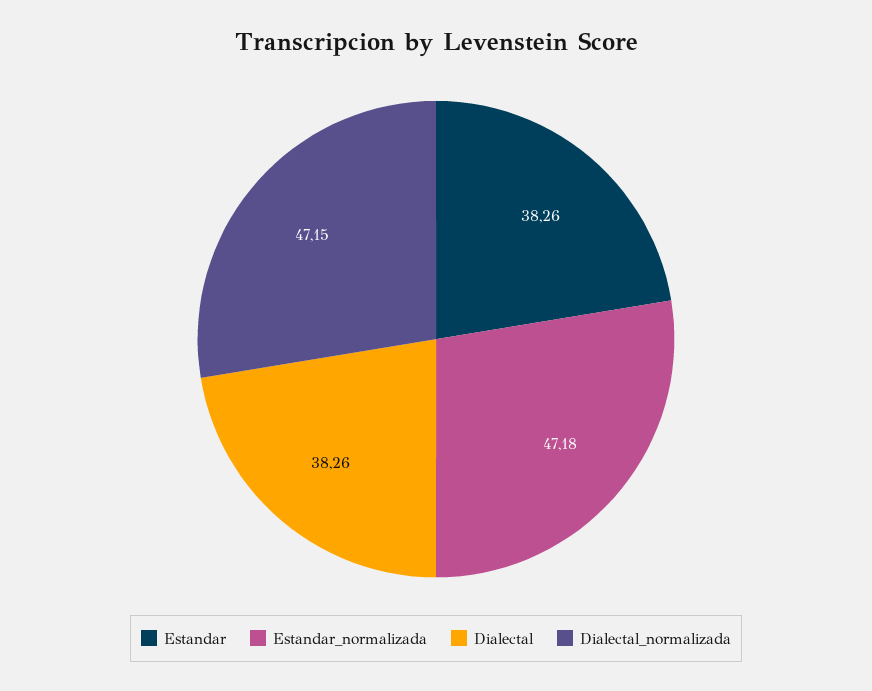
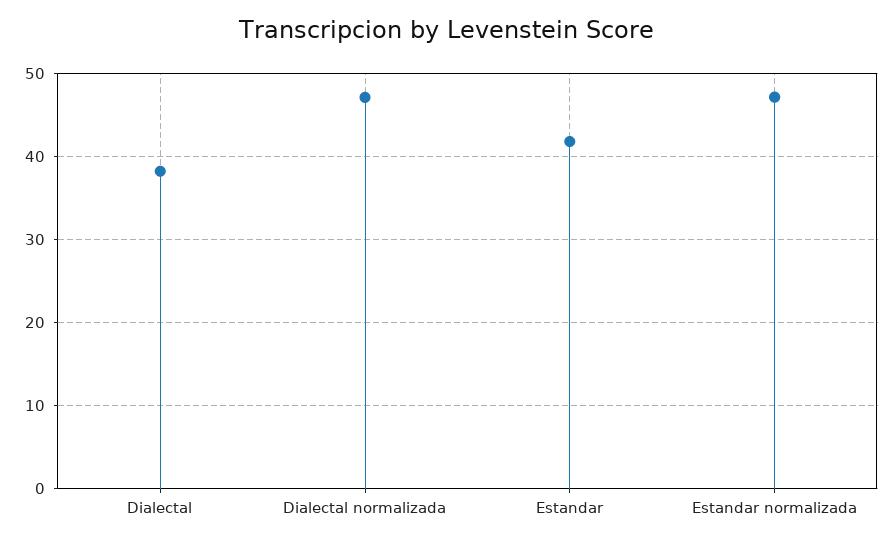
  {
-   "Estandar": 38.26,
+   "Estandar": 42,
    "Estandar_normalizada": 47.18,
    "Dialectal": 38.26,
    "Dialectal_normalizada": 47.15
  }

